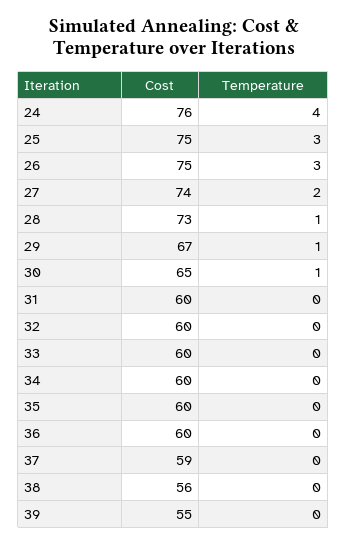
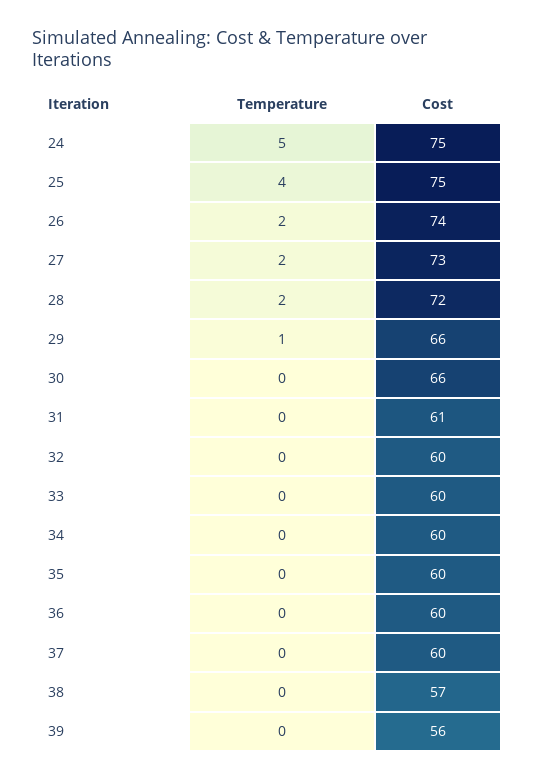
  {
    "Cost": {
-     "24": 76,
+     "24": 75,
      "25": 75,
-     "26": 75,
+     "26": 74,
-     "27": 74,
+     "27": 73,
-     "28": 73,
+     "28": 72,
-     "29": 67,
+     "29": 66,
-     "30": 65,
+     "30": 66,
-     "31": 60,
+     "31": 61,
      "32": 60,
      "33": 60,
      "34": 60,
      "35": 60,
      "36": 60,
-     "37": 59,
+     "37": 60,
-     "38": 56,
+     "38": 57,
-     "39": 55
+     "39": 56
    },
    "Temperature": {
-     "24": 4,
+     "24": 5,
-     "25": 3,
+     "25": 4,
-     "26": 3,
+     "26": 2,
      "27": 2,
-     "28": 1,
+     "28": 2,
      "29": 1,
-     "30": 1,
+     "30": 0,
      "31": 0,
      "32": 0,
      "33": 0,
      "34": 0,
      "35": 0,
      "36": 0,
      "37": 0,
      "38": 0,
      "39": 0
    }
  }

